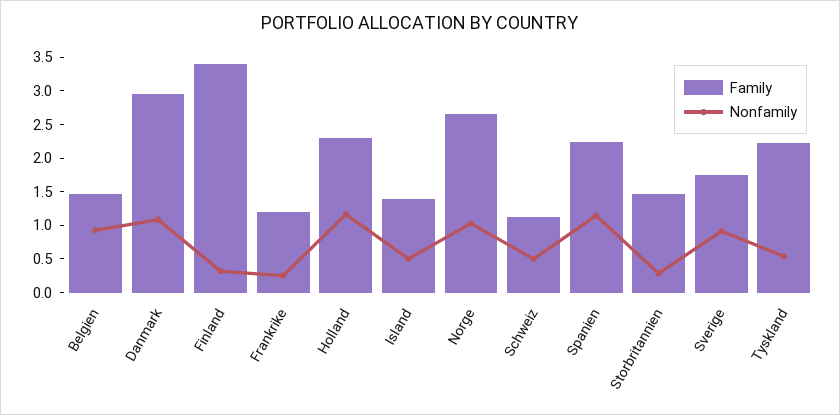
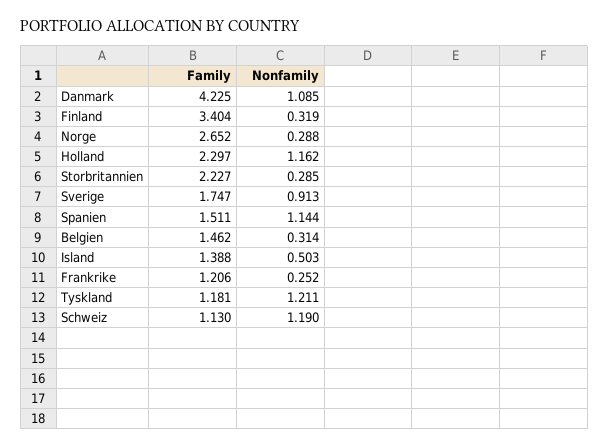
  {
    "Family": {
      "Belgien": 1.462,
-     "Danmark": 3,
+     "Danmark": 4.225,
      "Finland": 3.404,
      "Frankrike": 1.206,
      "Holland": 2.297,
      "Island": 1.388,
      "Norge": 2.652,
      "Schweiz": 1.13,
-     "Spanien": 2.25,
+     "Spanien": 1.511,
-     "Storbritannien": 1.5,
+     "Storbritannien": 2.227,
      "Sverige": 1.747,
-     "Tyskland": 2.25
+     "Tyskland": 1.181
    },
    "Nonfamily": {
-     "Belgien": 1,
+     "Belgien": 0.314,
      "Danmark": 1.085,
      "Finland": 0.319,
      "Frankrike": 0.252,
      "Holland": 1.162,
      "Island": 0.503,
-     "Norge": 1,
+     "Norge": 0.288,
-     "Schweiz": 0.5,
+     "Schweiz": 1.19,
      "Spanien": 1.144,
      "Storbritannien": 0.285,
      "Sverige": 0.913,
-     "Tyskland": 0.5
+     "Tyskland": 1.211
    }
  }

